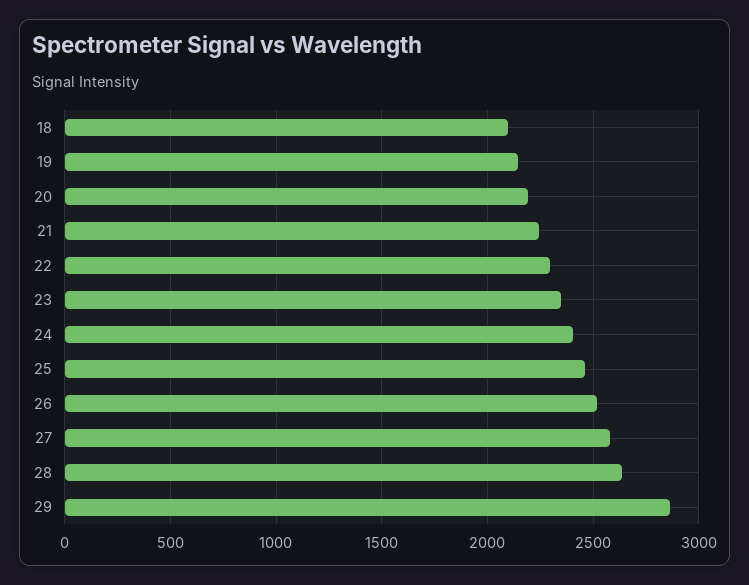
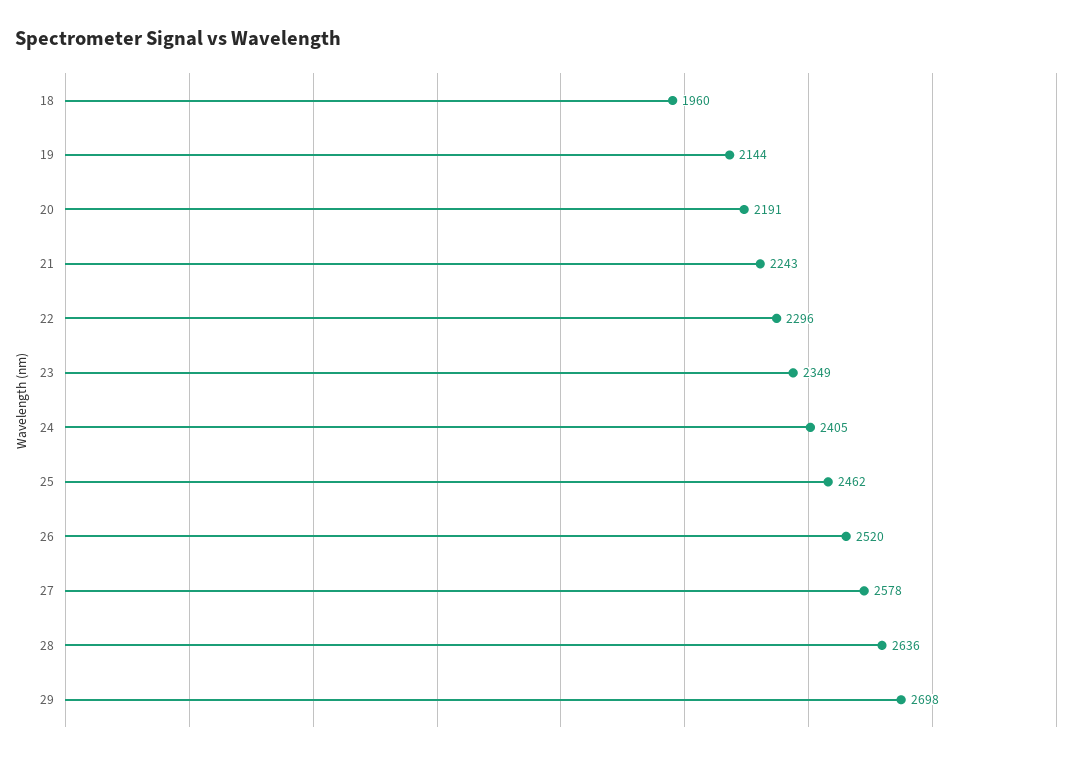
  {
-   "18": 2100,
+   "18": 1960,
    "19": 2144,
    "20": 2191,
    "21": 2243,
    "22": 2296,
    "23": 2349,
    "24": 2405,
    "25": 2462,
    "26": 2520,
    "27": 2578,
    "28": 2636,
-   "29": 2850
+   "29": 2698
  }

